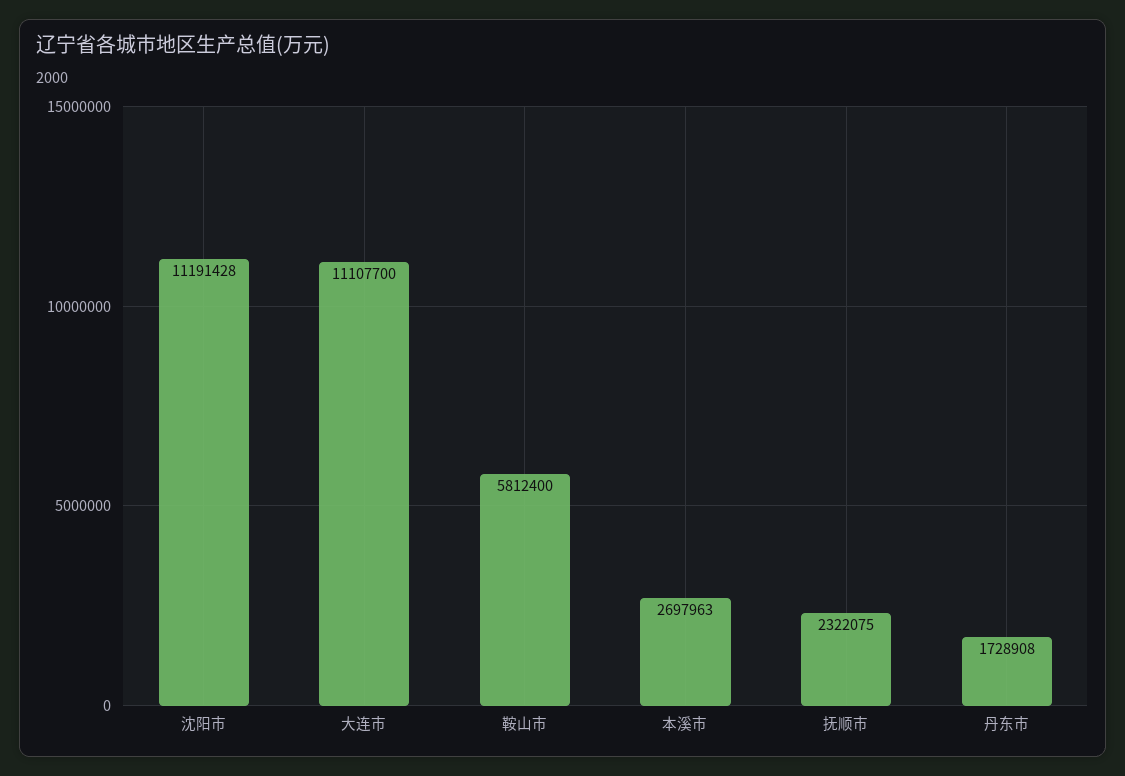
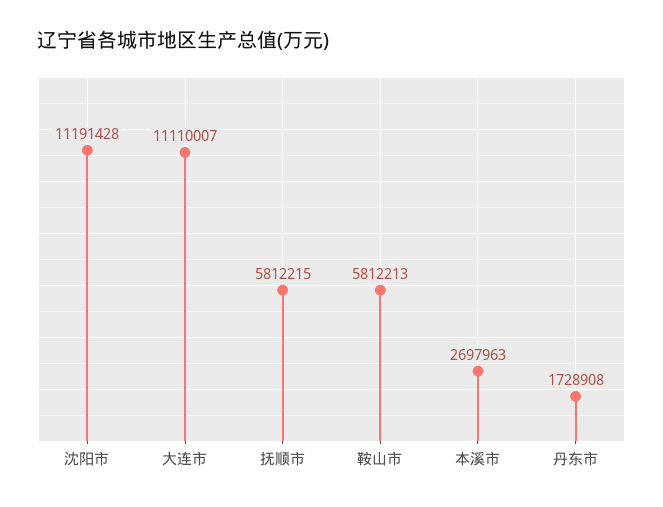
  {
    "沈阳市": 11191428,
-   "大连市": 11107700,
+   "大连市": 11110007,
-   "鞍山市": 5812400,
+   "鞍山市": 5812213,
    "本溪市": 2697963,
-   "抚顺市": 2322075,
+   "抚顺市": 5812215,
    "丹东市": 1728908
  }

